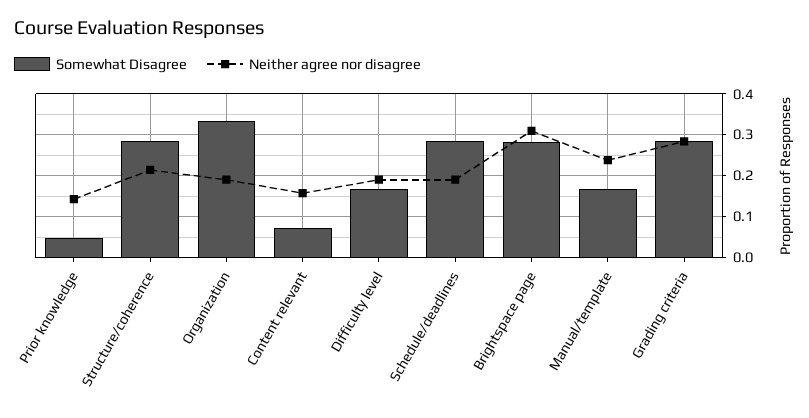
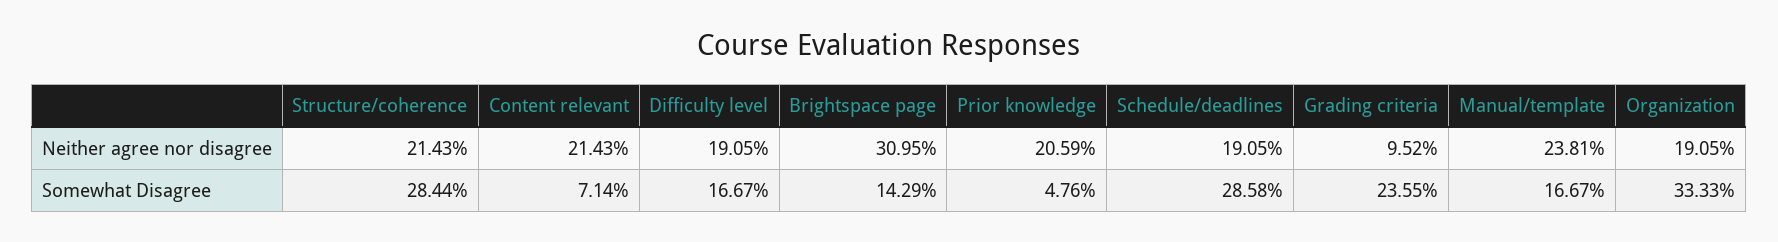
  {
    "Somewhat Disagree": {
      "Prior knowledge": 0.0476,
      "Structure/coherence": 0.2844,
      "Organization": 0.3333,
      "Content relevant": 0.0714,
      "Difficulty level": 0.1667,
      "Schedule/deadlines": 0.2858,
-     "Brightspace page": 0.28,
+     "Brightspace page": 0.1429,
      "Manual/template": 0.1667,
-     "Grading criteria": 0.28
+     "Grading criteria": 0.2355
    },
    "Neither agree nor disagree": {
-     "Prior knowledge": 0.14,
+     "Prior knowledge": 0.2059,
      "Structure/coherence": 0.2143,
      "Organization": 0.1905,
-     "Content relevant": 0.16,
+     "Content relevant": 0.2143,
      "Difficulty level": 0.1905,
      "Schedule/deadlines": 0.1905,
      "Brightspace page": 0.3095,
      "Manual/template": 0.2381,
-     "Grading criteria": 0.28
+     "Grading criteria": 0.0952
    }
  }

